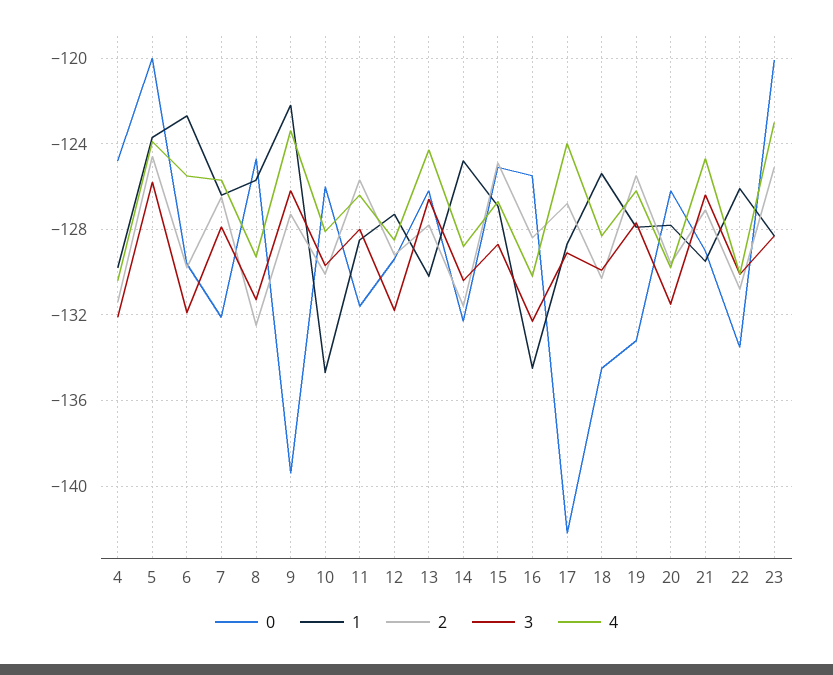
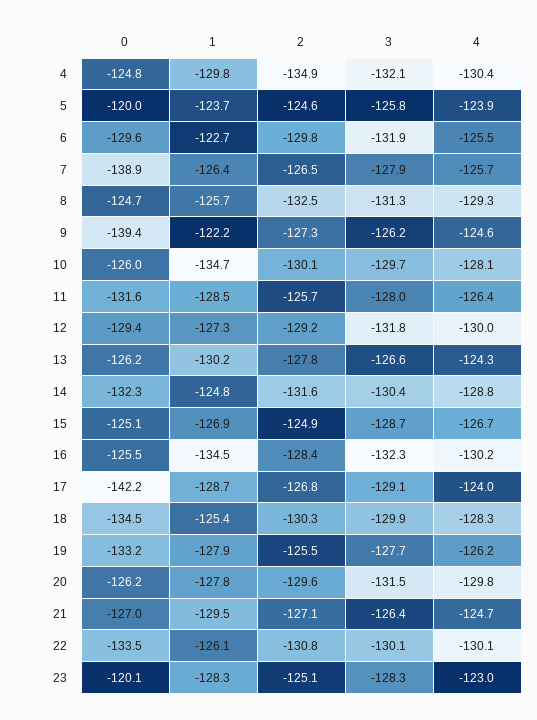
  {
    "0": {
      "4": -124.8,
      "5": -120,
      "6": -129.6,
-     "7": -132,
+     "7": -138.9,
      "8": -124.7,
      "9": -139.4,
      "10": -126,
      "11": -131.6,
      "12": -129.4,
      "13": -126.2,
      "14": -132.3,
      "15": -125.1,
      "16": -125.5,
      "17": -142.2,
      "18": -134.5,
      "19": -133.2,
      "20": -126.2,
-     "21": -129,
+     "21": -127,
      "22": -133.5,
      "23": -120.1
    },
    "1": {
      "4": -129.8,
      "5": -123.7,
      "6": -122.7,
      "7": -126.4,
      "8": -125.7,
      "9": -122.2,
      "10": -134.7,
      "11": -128.5,
      "12": -127.3,
      "13": -130.2,
      "14": -124.8,
      "15": -126.9,
      "16": -134.5,
      "17": -128.7,
      "18": -125.4,
      "19": -127.9,
      "20": -127.8,
      "21": -129.5,
      "22": -126.1,
      "23": -128.3
    },
    "2": {
-     "4": -131.5,
+     "4": -134.9,
      "5": -124.6,
      "6": -129.8,
      "7": -126.5,
      "8": -132.5,
      "9": -127.3,
      "10": -130.1,
      "11": -125.7,
      "12": -129.2,
      "13": -127.8,
      "14": -131.6,
      "15": -124.9,
      "16": -128.4,
      "17": -126.8,
      "18": -130.3,
      "19": -125.5,
      "20": -129.6,
      "21": -127.1,
      "22": -130.8,
      "23": -125.1
    },
    "3": {
      "4": -132.1,
      "5": -125.8,
      "6": -131.9,
      "7": -127.9,
      "8": -131.3,
      "9": -126.2,
      "10": -129.7,
      "11": -128,
      "12": -131.8,
      "13": -126.6,
      "14": -130.4,
      "15": -128.7,
      "16": -132.3,
      "17": -129.1,
      "18": -129.9,
      "19": -127.7,
      "20": -131.5,
      "21": -126.4,
      "22": -130.1,
      "23": -128.3
    },
    "4": {
      "4": -130.4,
      "5": -123.9,
      "6": -125.5,
      "7": -125.7,
      "8": -129.3,
-     "9": -123.5,
+     "9": -124.6,
      "10": -128.1,
      "11": -126.4,
-     "12": -128.5,
+     "12": -130,
      "13": -124.3,
      "14": -128.8,
      "15": -126.7,
      "16": -130.2,
      "17": -124,
      "18": -128.3,
      "19": -126.2,
      "20": -129.8,
      "21": -124.7,
      "22": -130.1,
      "23": -123
    }
  }

